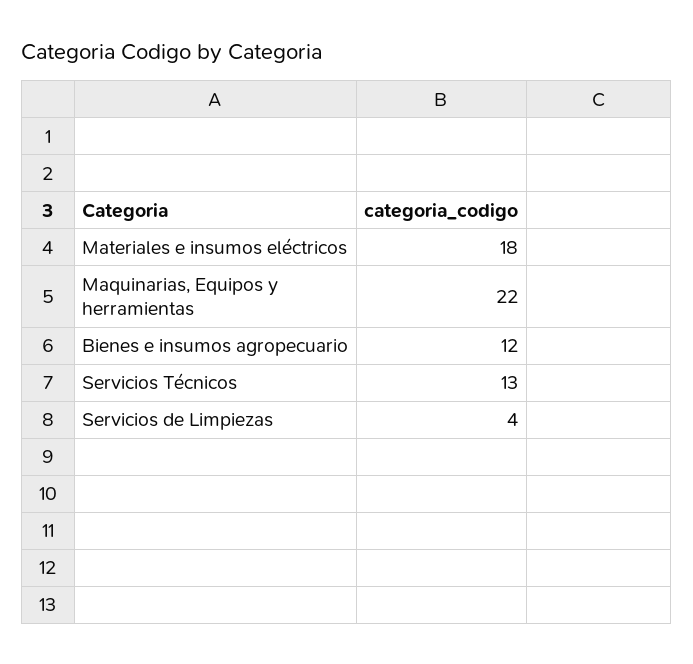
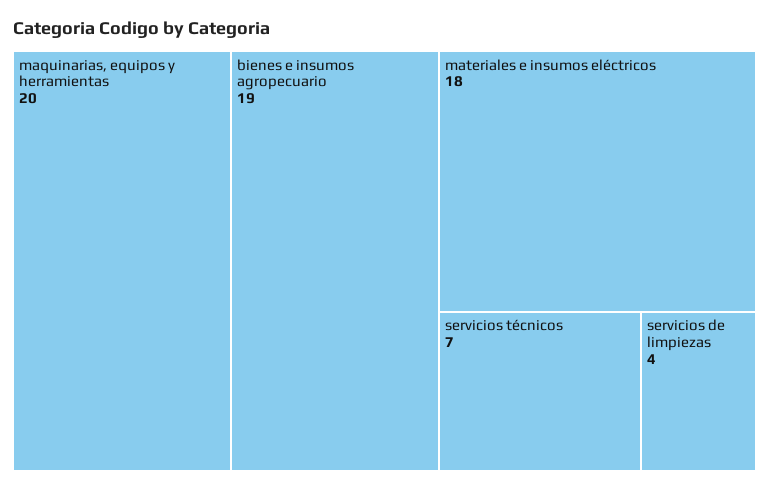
  {
    "Materiales e insumos eléctricos": 18,
-   "Maquinarias, Equipos y herramientas": 22,
+   "Maquinarias, Equipos y herramientas": 20,
-   "Bienes e insumos agropecuario": 12,
+   "Bienes e insumos agropecuario": 19,
-   "Servicios Técnicos": 13,
+   "Servicios Técnicos": 7,
    "Servicios de Limpiezas": 4
  }

